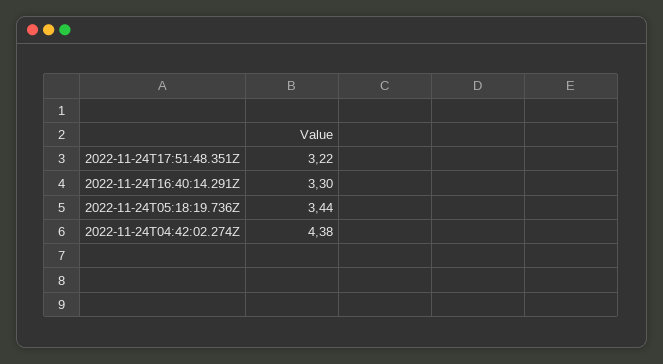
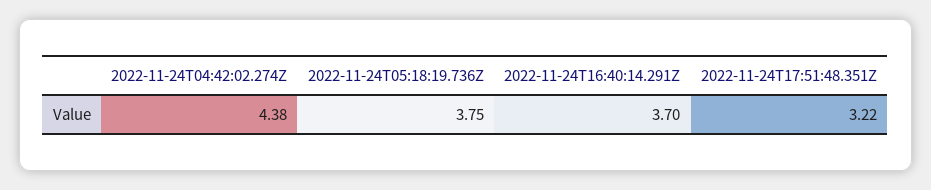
  {
    "2022-11-24T17:51:48.351Z": 3.22,
-   "2022-11-24T16:40:14.291Z": 3.3,
+   "2022-11-24T16:40:14.291Z": 3.7,
-   "2022-11-24T05:18:19.736Z": 3.44,
+   "2022-11-24T05:18:19.736Z": 3.75,
    "2022-11-24T04:42:02.274Z": 4.38
  }

